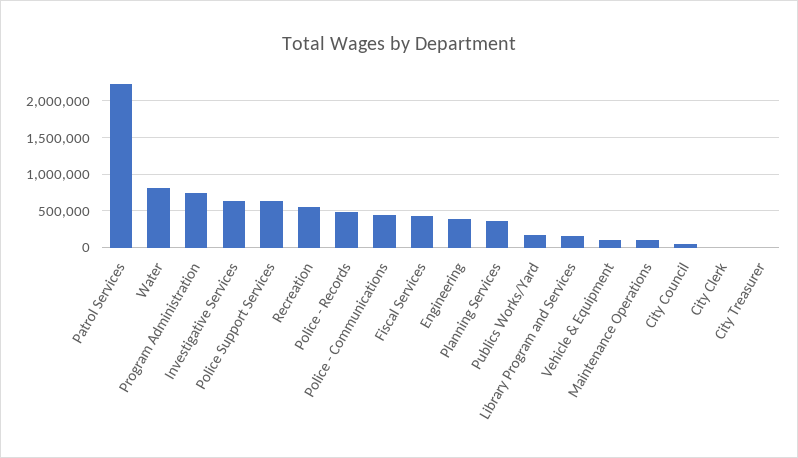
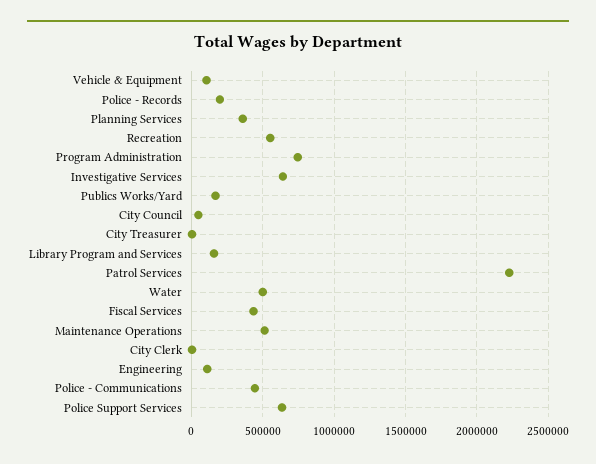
  {
    "Patrol Services": 2250000,
-   "Water": 800000,
+   "Water": 500000,
    "Program Administration": 750000,
    "Investigative Services": 650000,
    "Police Support Services": 650000,
    "Recreation": 550000,
-   "Police - Records": 500000,
+   "Police - Records": 200000,
    "Police - Communications": 450000,
    "Fiscal Services": 450000,
-   "Engineering": 400000,
+   "Engineering": 100000,
    "Planning Services": 350000,
    "Publics Works/Yard": 150000,
    "Library Program and Services": 150000,
    "Vehicle & Equipment": 100000,
-   "Maintenance Operations": 100000,
+   "Maintenance Operations": 500000,
    "City Council": 50000,
    "City Clerk": 0,
    "City Treasurer": 0
  }

